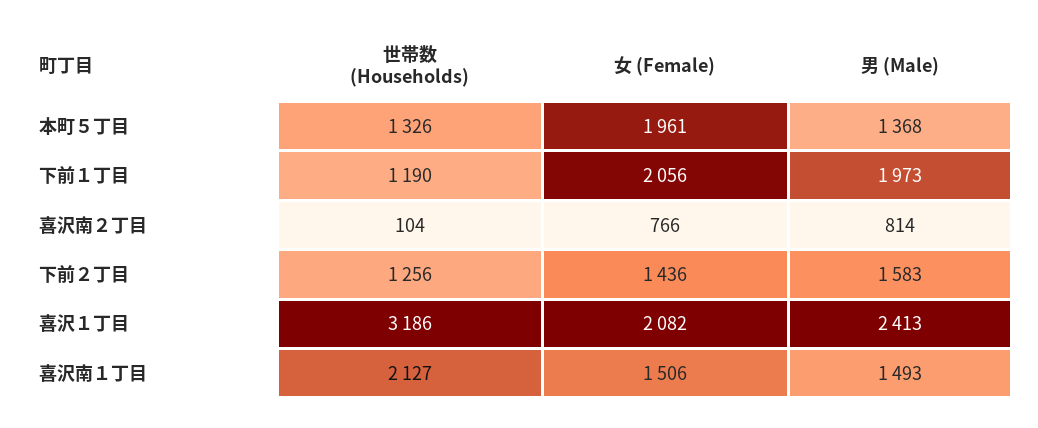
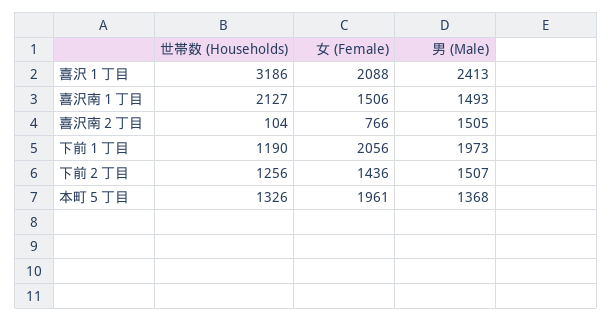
  {
    "世帯数 (Households)": {
      "本町５丁目": 1326,
      "下前１丁目": 1190,
      "喜沢南２丁目": 104,
      "下前２丁目": 1256,
      "喜沢１丁目": 3186,
      "喜沢南１丁目": 2127
    },
    "女 (Female)": {
      "本町５丁目": 1961,
      "下前１丁目": 2056,
      "喜沢南２丁目": 766,
      "下前２丁目": 1436,
-     "喜沢１丁目": 2082,
+     "喜沢１丁目": 2088,
      "喜沢南１丁目": 1506
    },
    "男 (Male)": {
      "本町５丁目": 1368,
      "下前１丁目": 1973,
-     "喜沢南２丁目": 814,
+     "喜沢南２丁目": 1505,
-     "下前２丁目": 1583,
+     "下前２丁目": 1507,
      "喜沢１丁目": 2413,
      "喜沢南１丁目": 1493
    }
  }

